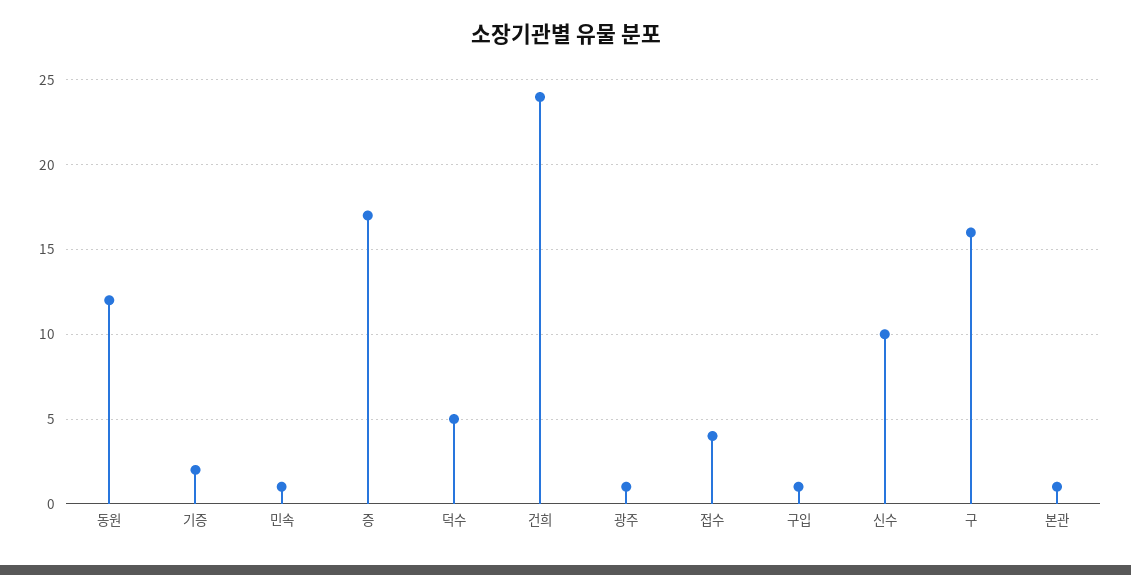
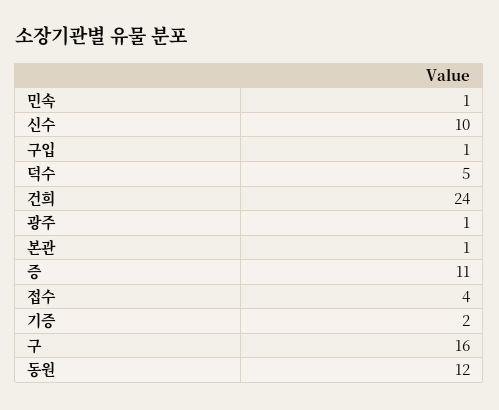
  {
    "동원": 12,
    "기증": 2,
    "민속": 1,
-   "증": 17,
+   "증": 11,
    "덕수": 5,
    "건희": 24,
    "광주": 1,
    "접수": 4,
    "구입": 1,
    "신수": 10,
    "구": 16,
    "본관": 1
  }

